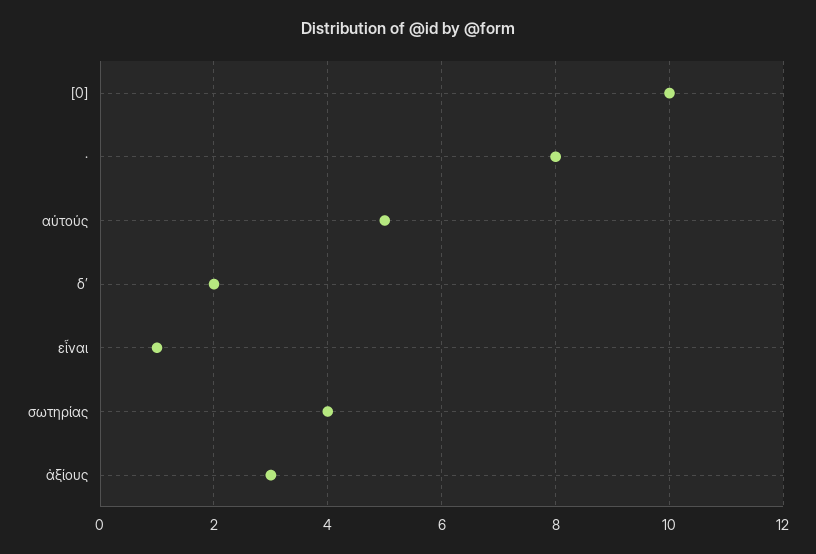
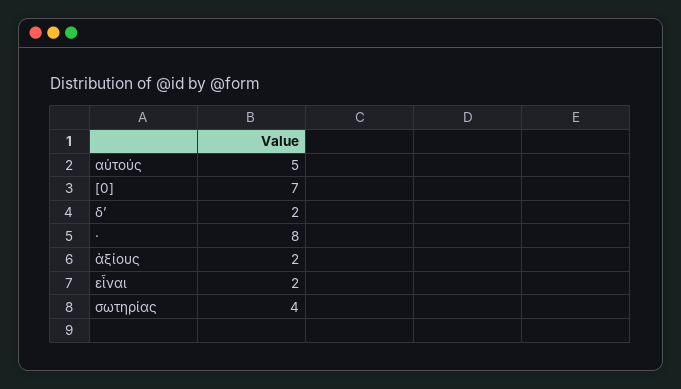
  {
-   "[0]": 10,
+   "[0]": 7,
    "·": 8,
    "αὑτούς": 5,
    "δʼ": 2,
-   "εἶναι": 1,
+   "εἶναι": 2,
    "σωτηρίας": 4,
-   "ἀξίους": 3
+   "ἀξίους": 2
  }

